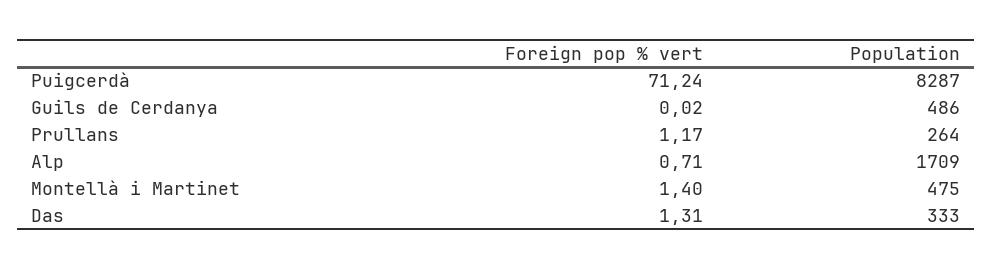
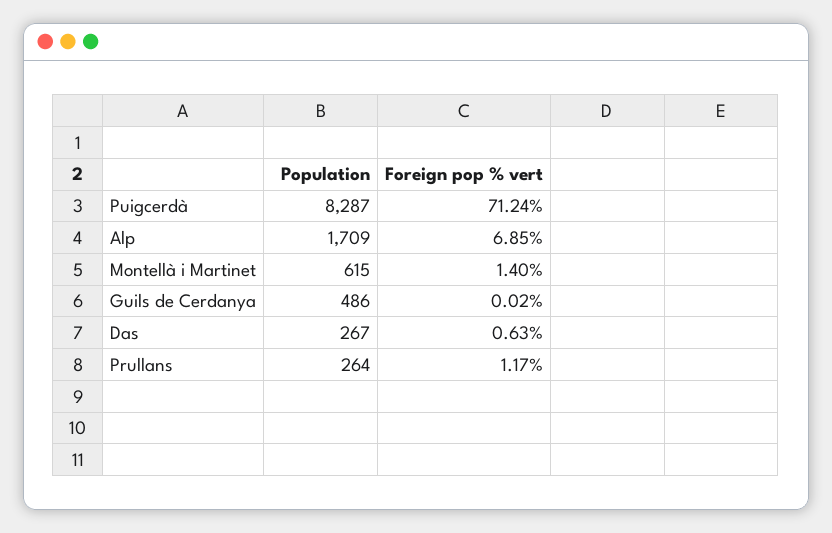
  {
    "Foreign pop % vert": {
      "Puigcerdà": 71.24,
      "Guils de Cerdanya": 0.02,
      "Prullans": 1.17,
-     "Alp": 0.71,
+     "Alp": 6.85,
      "Montellà i Martinet": 1.4,
-     "Das": 1.31
+     "Das": 0.63
    },
    "Population": {
      "Puigcerdà": 8287,
      "Guils de Cerdanya": 486,
      "Prullans": 264,
      "Alp": 1709,
-     "Montellà i Martinet": 475,
+     "Montellà i Martinet": 615,
-     "Das": 333
+     "Das": 267
    }
  }

